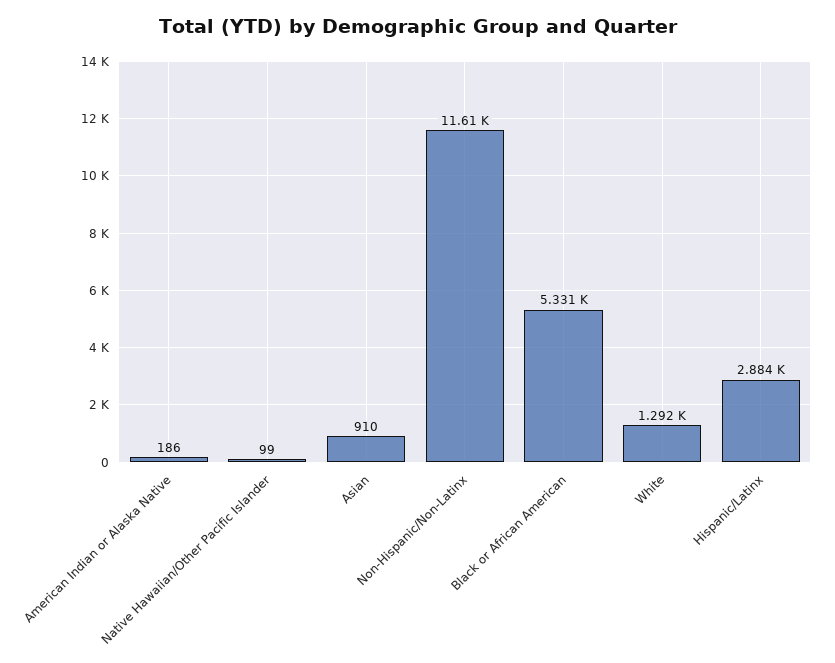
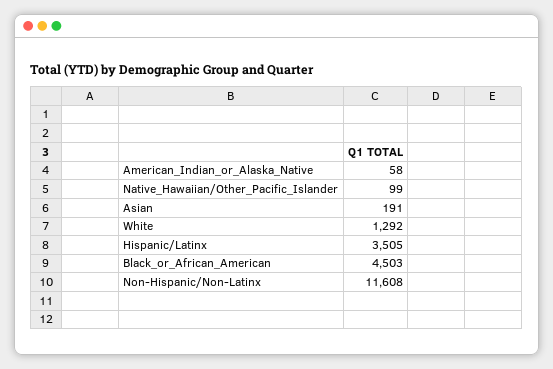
  {
-   "American Indian or Alaska Native": 186,
+   "American Indian or Alaska Native": 58,
    "Native Hawaiian/Other Pacific Islander": 99,
-   "Asian": 910,
+   "Asian": 191,
    "Non-Hispanic/Non-Latinx": 11608,
-   "Black or African American": 5331,
+   "Black or African American": 4503,
    "White": 1292,
-   "Hispanic/Latinx": 2884
+   "Hispanic/Latinx": 3505
  }

